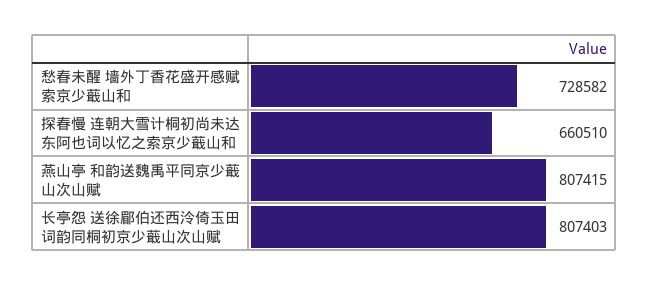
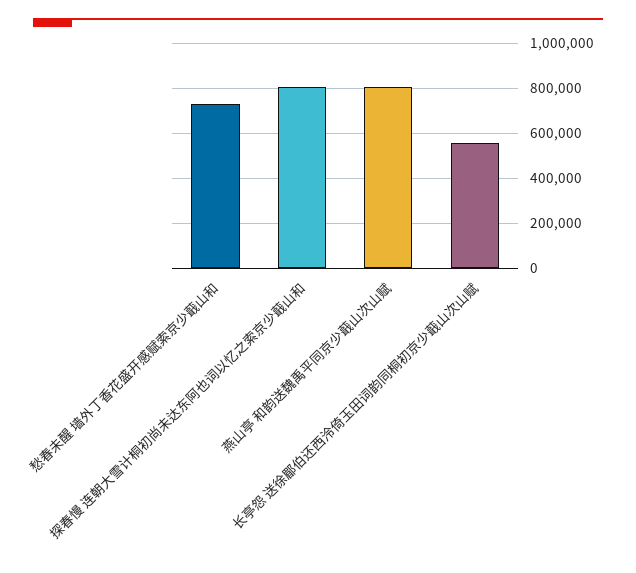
  {
    "愁春未醒 墙外丁香花盛开感赋索京少蕺山和": 728582,
-   "探春慢 连朝大雪计桐初尚未达东阿也词以忆之索京少蕺山和": 660510,
+   "探春慢 连朝大雪计桐初尚未达东阿也词以忆之索京少蕺山和": 800000,
    "燕山亭 和韵送魏禹平同京少蕺山次山赋": 807415,
-   "长亭怨 送徐郿伯还西泠倚玉田词韵同桐初京少蕺山次山赋": 807403
+   "长亭怨 送徐郿伯还西泠倚玉田词韵同桐初京少蕺山次山赋": 550000
  }

